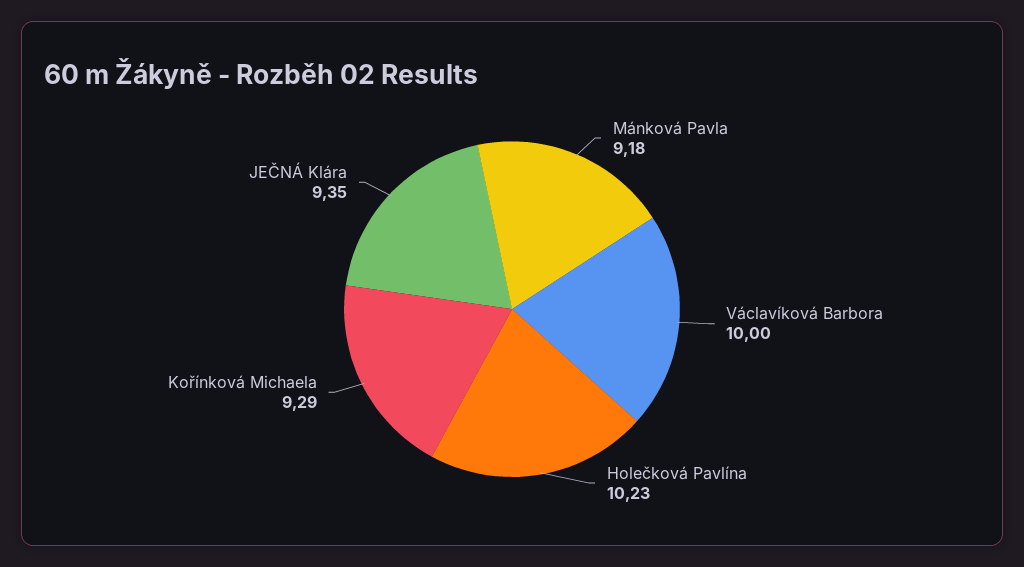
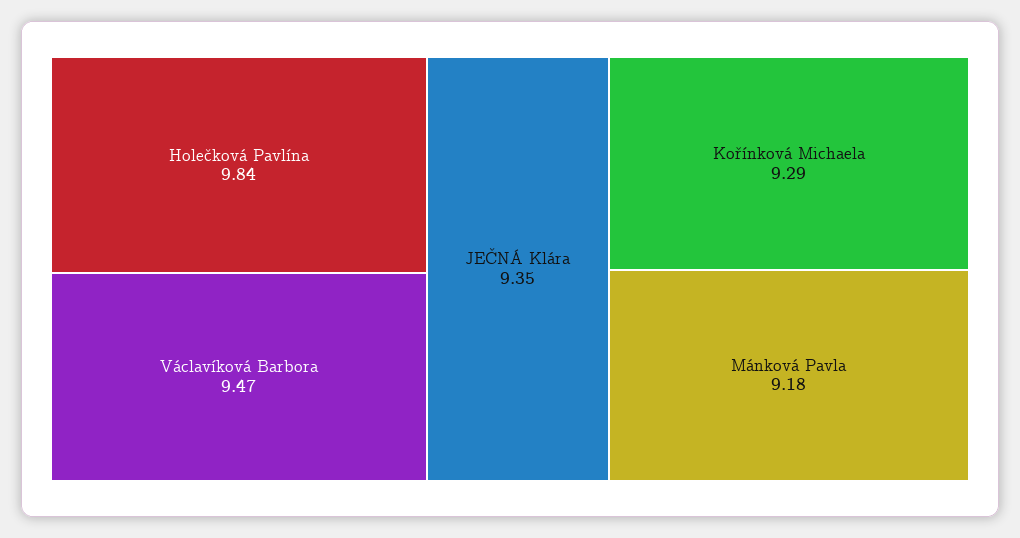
  {
    "Mánková Pavla": 9.18,
-   "Václavíková Barbora": 10,
+   "Václavíková Barbora": 9.47,
-   "Holečková Pavlína": 10.23,
+   "Holečková Pavlína": 9.84,
    "Kořínková Michaela": 9.29,
    "JEČNÁ Klára": 9.35
  }

